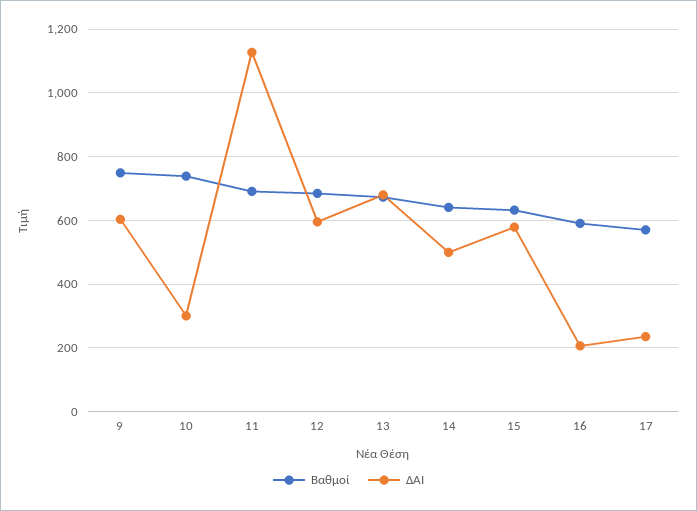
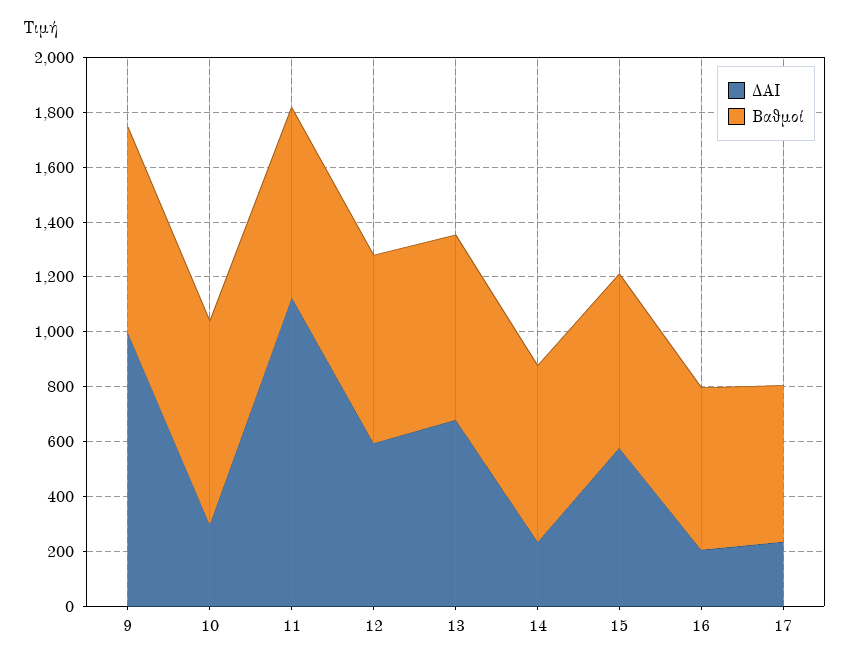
  {
    "Βαθμοί": {
      "9": 740,
      "10": 740,
      "11": 700,
      "12": 680,
      "13": 680,
      "14": 640,
      "15": 640,
      "16": 600,
      "17": 580
    },
    "ΔΑΙ": {
-     "9": 600,
+     "9": 1000,
      "10": 300,
      "11": 1120,
      "12": 600,
      "13": 680,
-     "14": 500,
+     "14": 250,
      "15": 580,
      "16": 200,
      "17": 240
    }
  }

